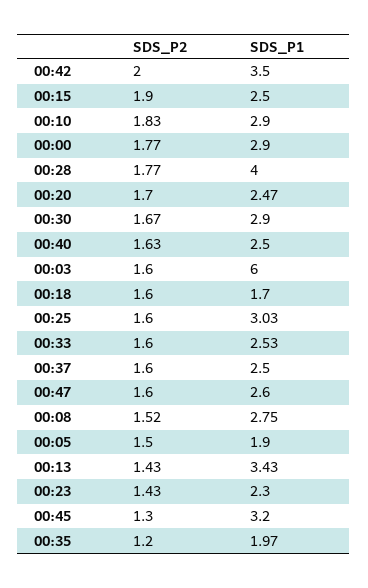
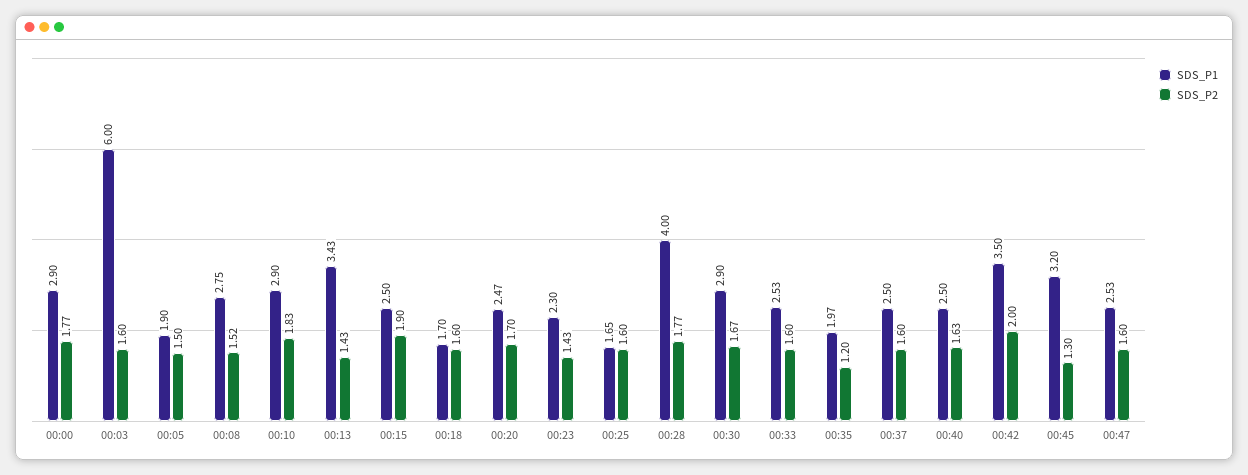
  {
    "SDS_P2": {
      "00:42": 2,
      "00:15": 1.9,
      "00:10": 1.83,
      "00:00": 1.77,
      "00:28": 1.77,
      "00:20": 1.7,
      "00:30": 1.67,
      "00:40": 1.63,
      "00:03": 1.6,
      "00:18": 1.6,
      "00:25": 1.6,
      "00:33": 1.6,
      "00:37": 1.6,
      "00:47": 1.6,
      "00:08": 1.52,
      "00:05": 1.5,
      "00:13": 1.43,
      "00:23": 1.43,
      "00:45": 1.3,
      "00:35": 1.2
    },
    "SDS_P1": {
      "00:42": 3.5,
      "00:15": 2.5,
      "00:10": 2.9,
      "00:00": 2.9,
      "00:28": 4,
      "00:20": 2.47,
      "00:30": 2.9,
      "00:40": 2.5,
      "00:03": 6,
      "00:18": 1.7,
-     "00:25": 3.03,
+     "00:25": 1.65,
      "00:33": 2.53,
      "00:37": 2.5,
-     "00:47": 2.6,
+     "00:47": 2.53,
      "00:08": 2.75,
      "00:05": 1.9,
      "00:13": 3.43,
      "00:23": 2.3,
      "00:45": 3.2,
      "00:35": 1.97
    }
  }

